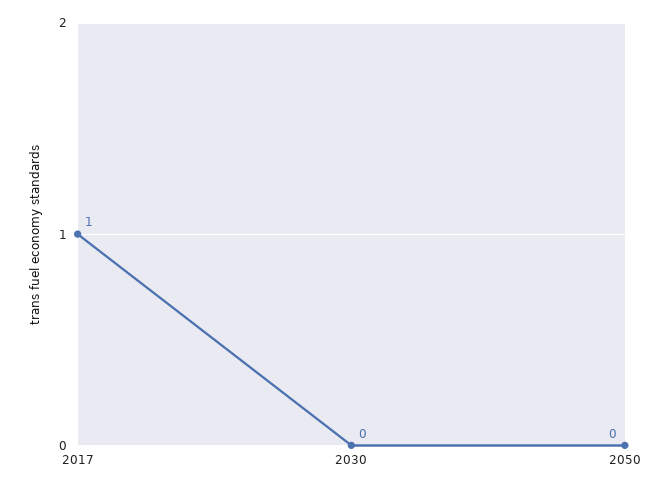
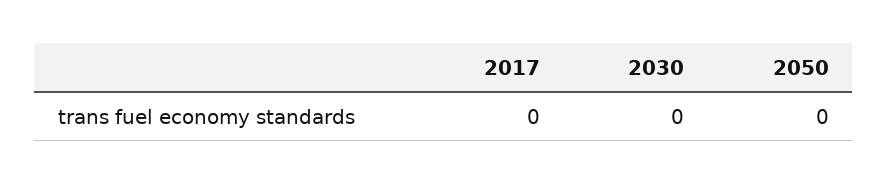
  {
-   "2017": 1,
+   "2017": 0,
    "2030": 0,
    "2050": 0
  }

